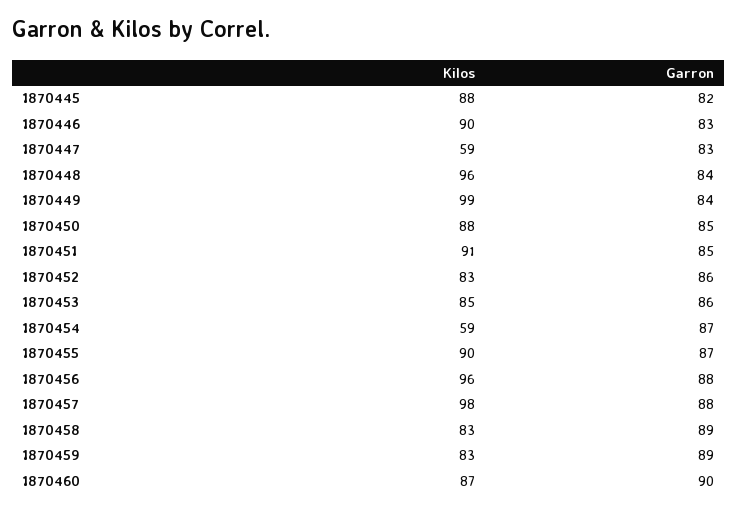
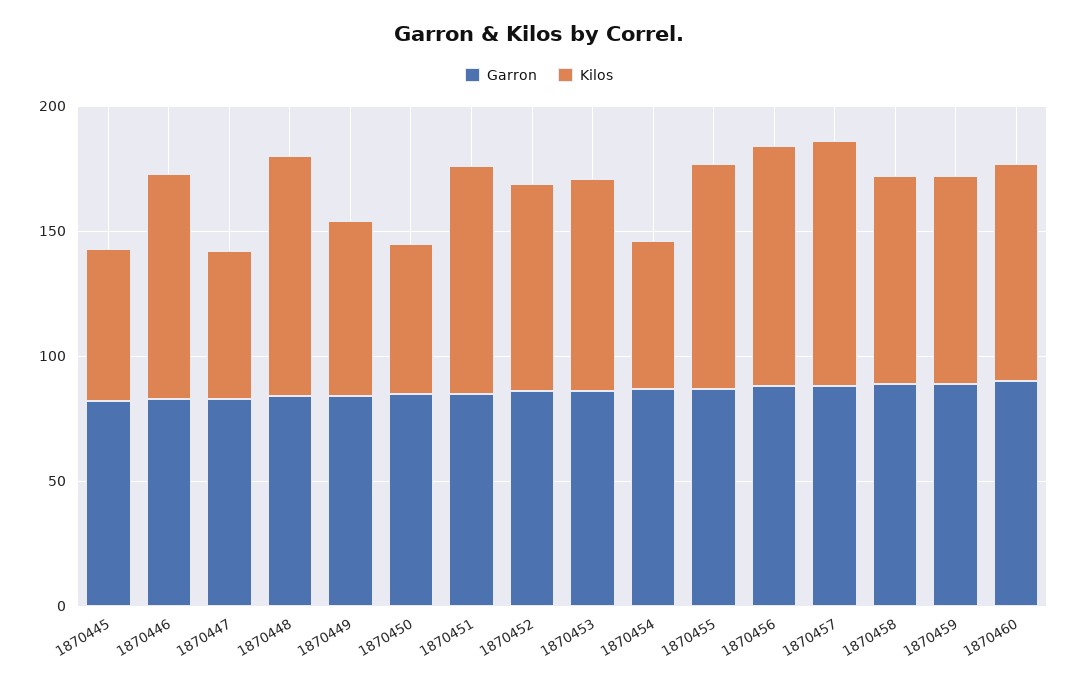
  {
    "Kilos": {
-     "1870445": 88,
+     "1870445": 60,
      "1870446": 90,
      "1870447": 59,
      "1870448": 96,
-     "1870449": 99,
+     "1870449": 70,
-     "1870450": 88,
+     "1870450": 60,
      "1870451": 91,
      "1870452": 83,
      "1870453": 85,
      "1870454": 59,
      "1870455": 90,
      "1870456": 96,
      "1870457": 98,
      "1870458": 83,
      "1870459": 83,
      "1870460": 87
    },
    "Garron": {
      "1870445": 82,
      "1870446": 83,
      "1870447": 83,
      "1870448": 84,
      "1870449": 84,
      "1870450": 85,
      "1870451": 85,
      "1870452": 86,
      "1870453": 86,
      "1870454": 87,
      "1870455": 87,
      "1870456": 88,
      "1870457": 88,
      "1870458": 89,
      "1870459": 89,
      "1870460": 90
    }
  }

